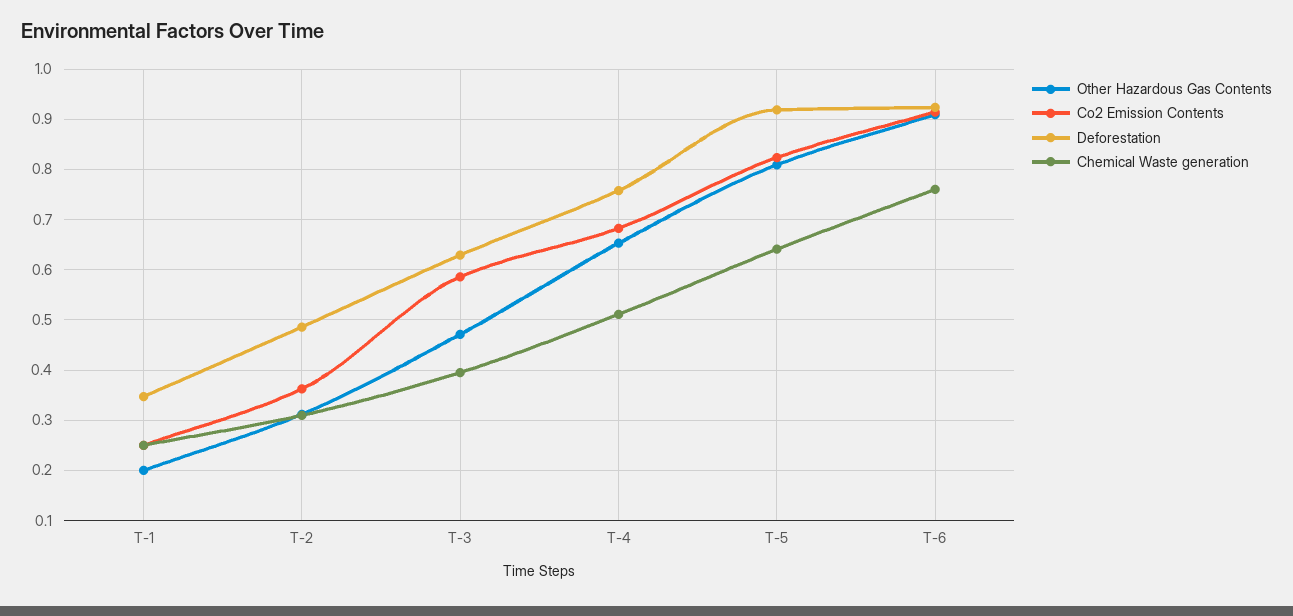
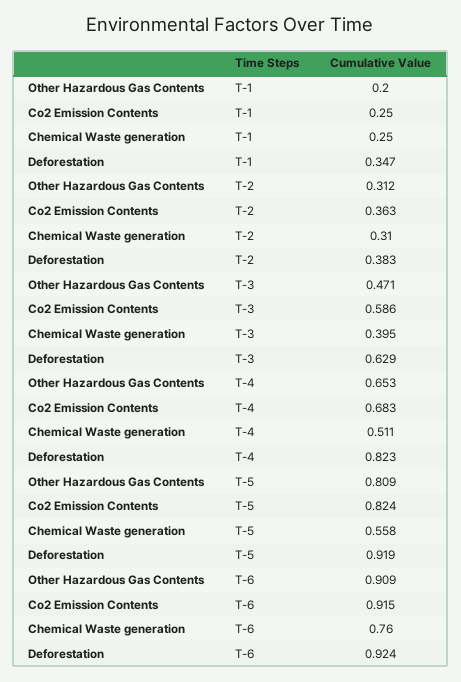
  {
    "Other Hazardous Gas Contents": {
      "T-1": 0.2,
      "T-2": 0.312,
      "T-3": 0.471,
      "T-4": 0.653,
      "T-5": 0.809,
      "T-6": 0.909
    },
    "Co2 Emission Contents": {
      "T-1": 0.25,
      "T-2": 0.363,
      "T-3": 0.586,
      "T-4": 0.683,
      "T-5": 0.824,
      "T-6": 0.915
    },
    "Deforestation": {
      "T-1": 0.347,
-     "T-2": 0.48,
+     "T-2": 0.383,
      "T-3": 0.629,
-     "T-4": 0.76,
+     "T-4": 0.823,
      "T-5": 0.919,
      "T-6": 0.924
    },
    "Chemical Waste generation": {
      "T-1": 0.25,
      "T-2": 0.31,
      "T-3": 0.395,
      "T-4": 0.511,
-     "T-5": 0.64,
+     "T-5": 0.558,
      "T-6": 0.76
    }
  }

